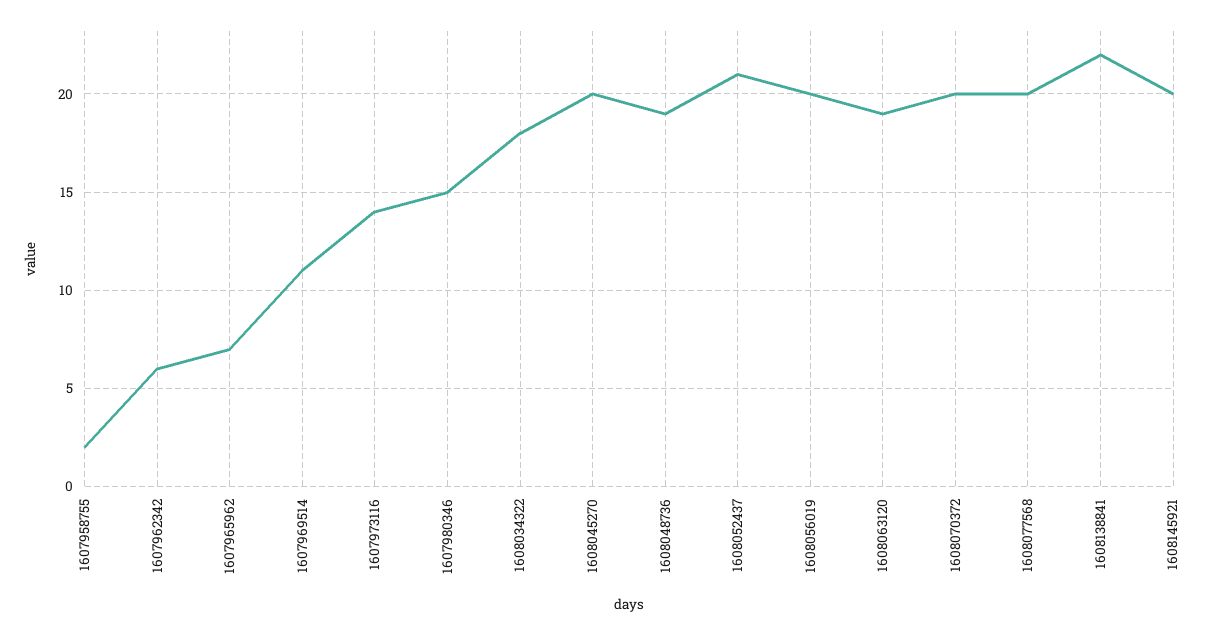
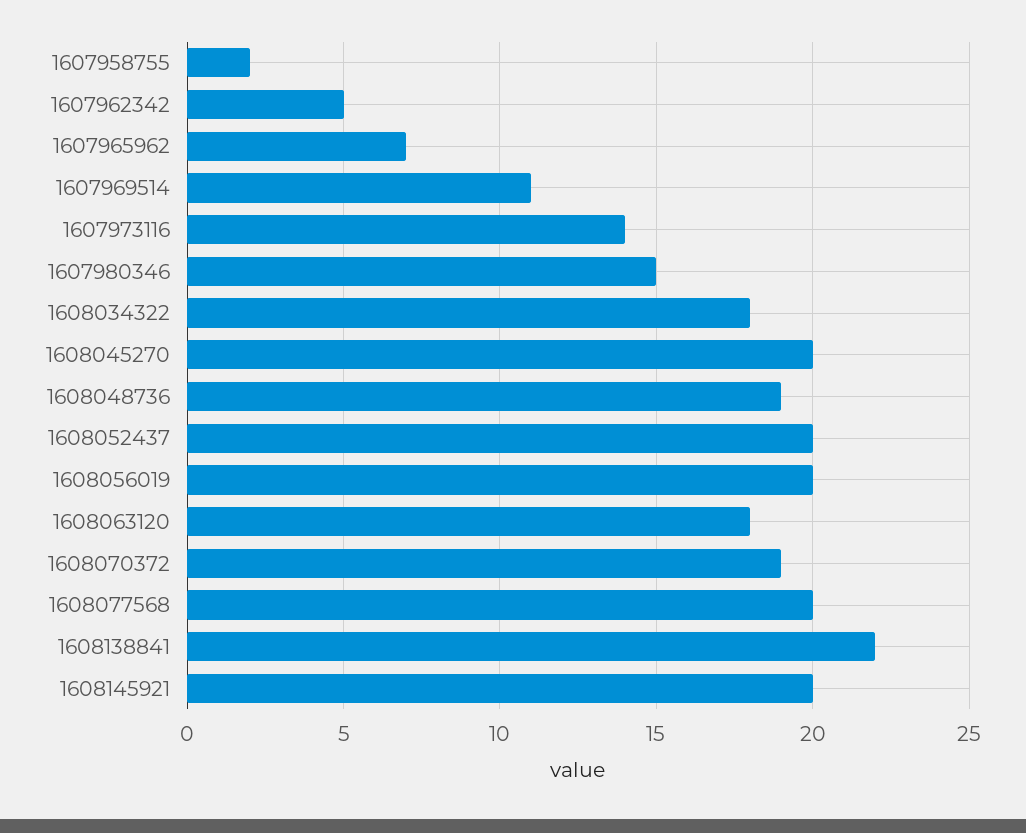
  {
    "1607958755": 2,
-   "1607962342": 6,
+   "1607962342": 5,
    "1607965962": 7,
    "1607969514": 11,
    "1607973116": 14,
    "1607980346": 15,
    "1608034322": 18,
    "1608045270": 20,
    "1608048736": 19,
-   "1608052437": 21,
+   "1608052437": 20,
    "1608056019": 20,
-   "1608063120": 19,
+   "1608063120": 18,
-   "1608070372": 20,
+   "1608070372": 19,
    "1608077568": 20,
    "1608138841": 22,
    "1608145921": 20
  }

